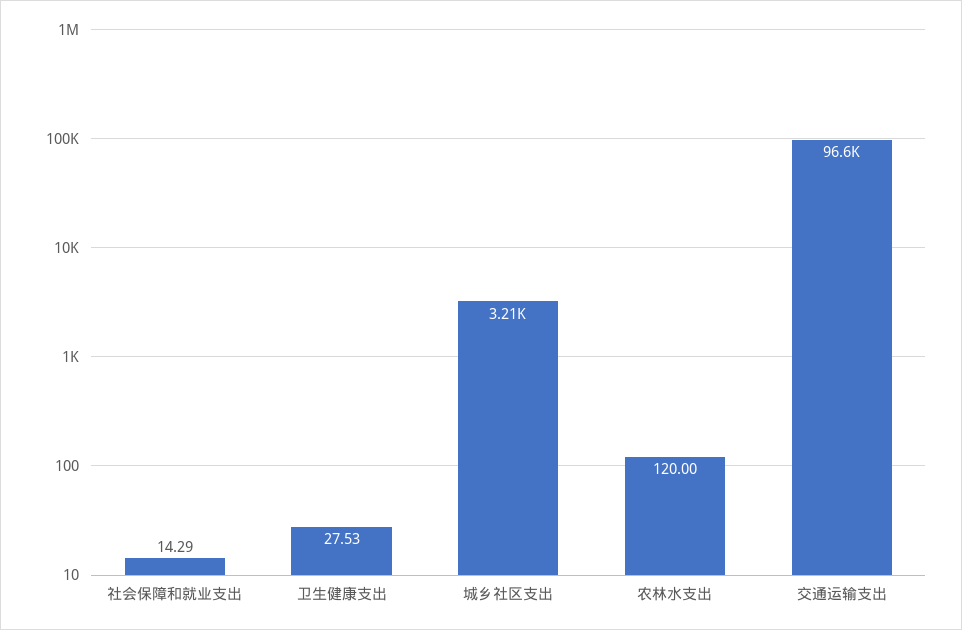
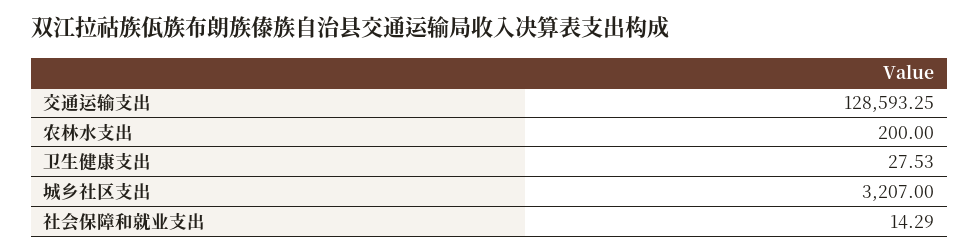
  {
    "社会保障和就业支出": 14.29,
    "卫生健康支出": 27.53,
    "城乡社区支出": 3207,
-   "农林水支出": 120,
+   "农林水支出": 200,
-   "交通运输支出": 96600
+   "交通运输支出": 128593.25
  }

